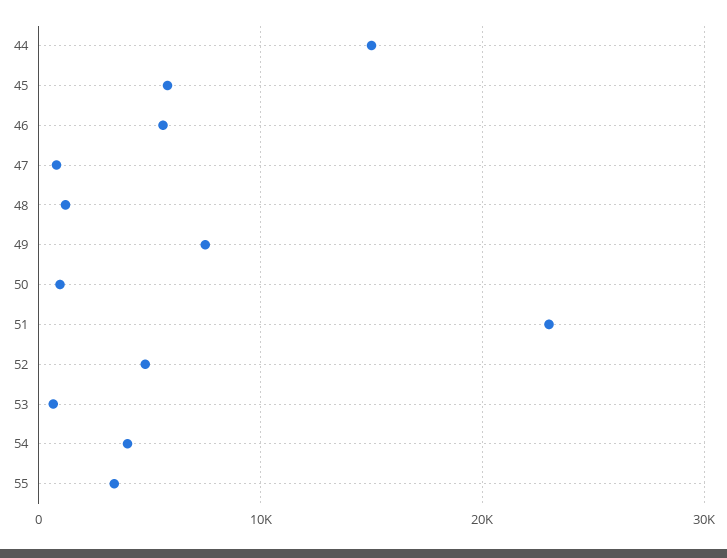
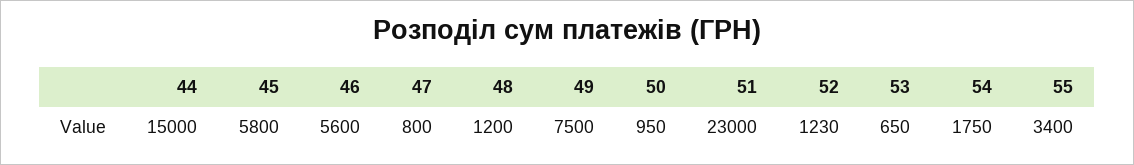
  {
    "44": 15000,
    "45": 5800,
    "46": 5600,
    "47": 800,
    "48": 1200,
    "49": 7500,
    "50": 950,
    "51": 23000,
-   "52": 5000,
+   "52": 1230,
    "53": 650,
-   "54": 4000,
+   "54": 1750,
    "55": 3400
  }

